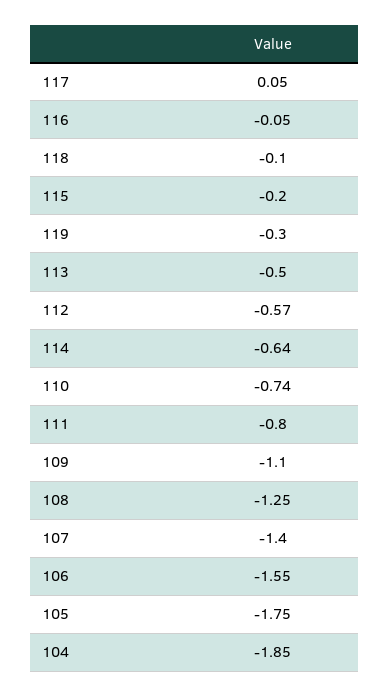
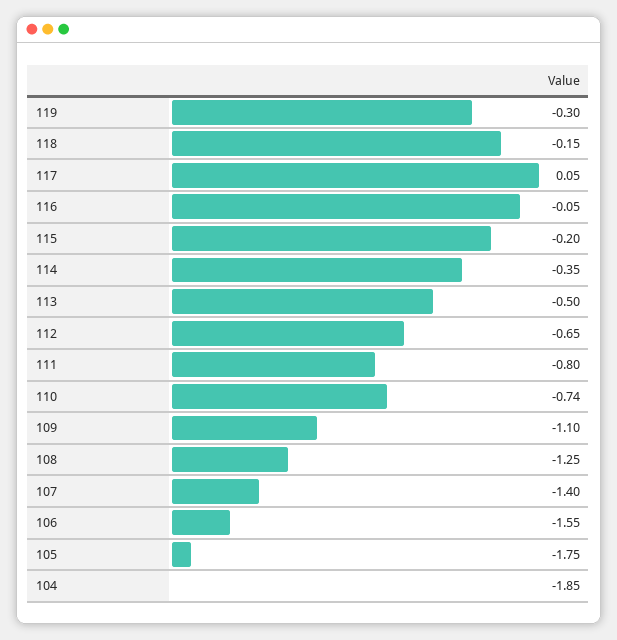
  {
    "117": 0.05,
    "116": -0.05,
-   "118": -0.1,
+   "118": -0.15,
    "115": -0.2,
    "119": -0.3,
    "113": -0.5,
-   "112": -0.57,
+   "112": -0.65,
-   "114": -0.64,
+   "114": -0.35,
    "110": -0.74,
    "111": -0.8,
    "109": -1.1,
    "108": -1.25,
    "107": -1.4,
    "106": -1.55,
    "105": -1.75,
    "104": -1.85
  }

